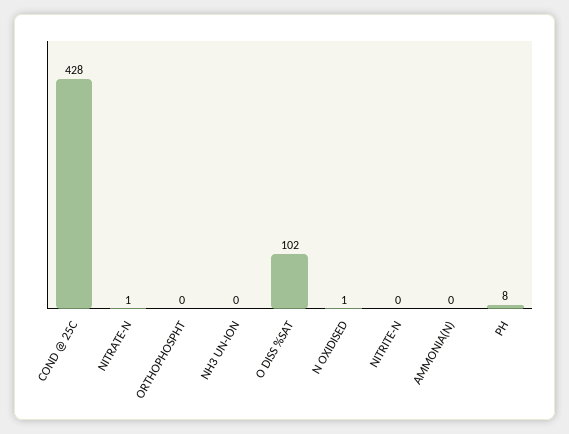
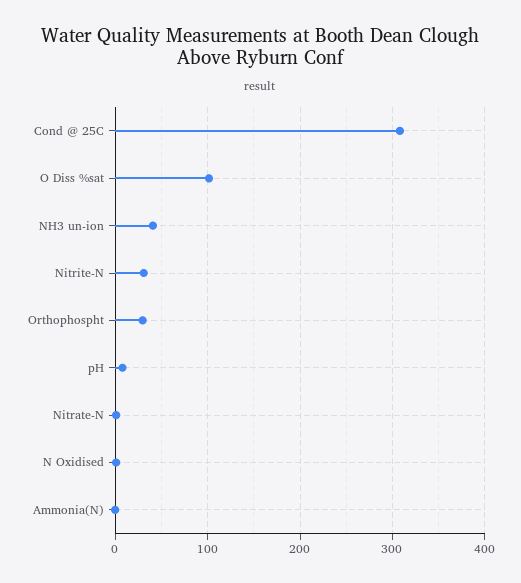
  {
-   "COND @ 25C": 428,
+   "COND @ 25C": 310,
    "NITRATE-N": 1,
-   "ORTHOPHOSPHT": 0,
+   "ORTHOPHOSPHT": 30,
-   "NH3 UN-ION": 0,
+   "NH3 UN-ION": 40,
    "O DISS %SAT": 102,
    "N OXIDISED": 1,
-   "NITRITE-N": 0,
+   "NITRITE-N": 30,
    "AMMONIA(N)": 0,
    "PH": 8
  }

